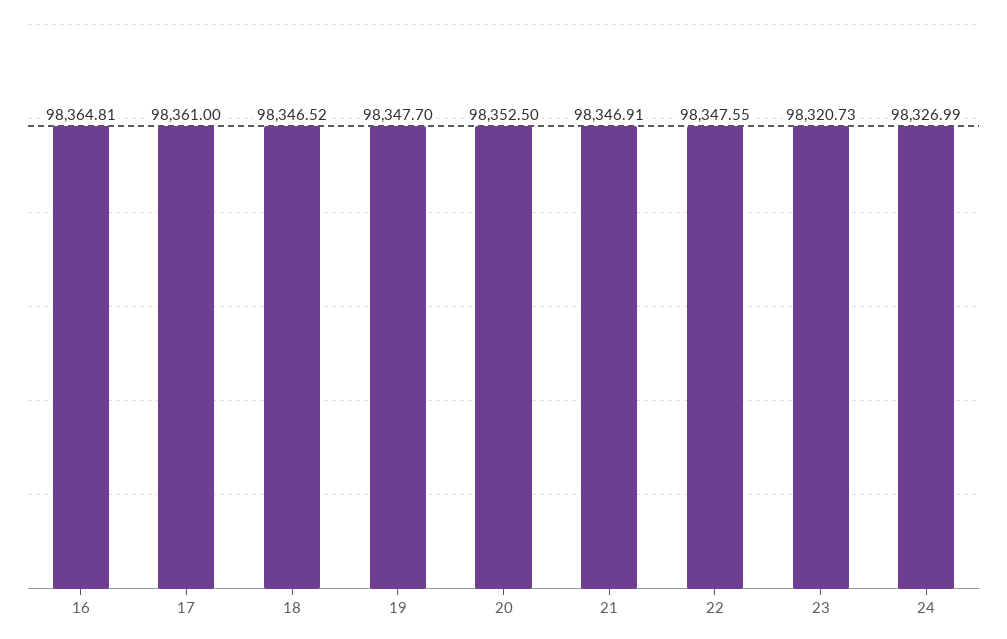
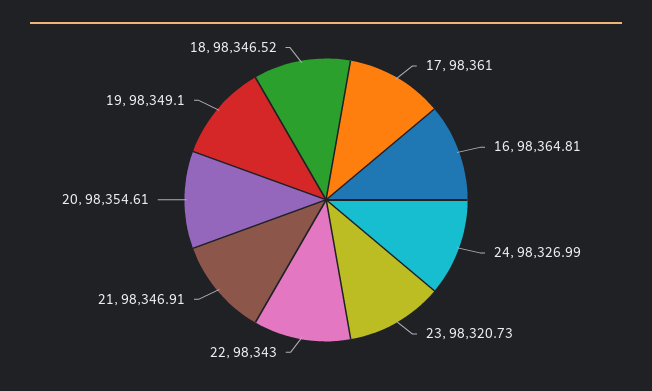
  {
    "16": 98364.81,
    "17": 98361,
    "18": 98346.52,
-   "19": 98347.7,
+   "19": 98349.1,
-   "20": 98352.5,
+   "20": 98354.61,
    "21": 98346.91,
-   "22": 98347.55,
+   "22": 98343,
    "23": 98320.73,
    "24": 98326.99
  }

